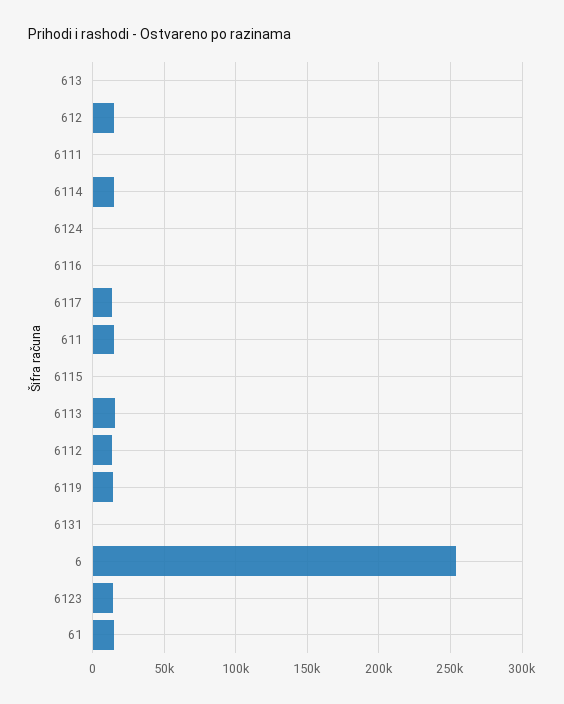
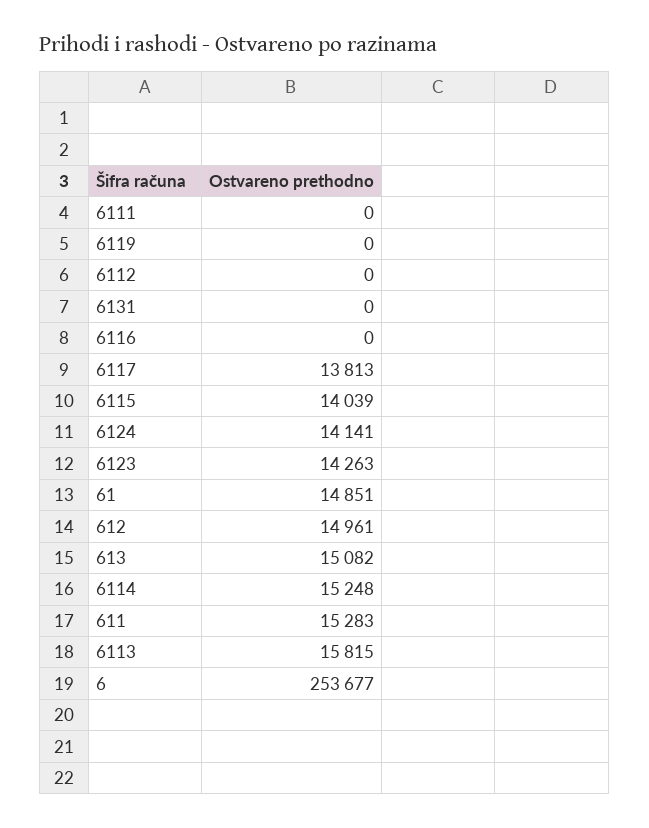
  {
-   "613": 0,
+   "613": 15082,
    "612": 14961,
    "6111": 0,
    "6114": 15248,
-   "6124": 0,
+   "6124": 14141,
    "6116": 0,
    "6117": 13813,
    "611": 15283,
-   "6115": 0,
+   "6115": 14039,
    "6113": 15815,
-   "6112": 15000,
+   "6112": 0,
-   "6119": 15000,
+   "6119": 0,
    "6131": 0,
    "6": 253677,
    "6123": 14263,
    "61": 14851
  }

